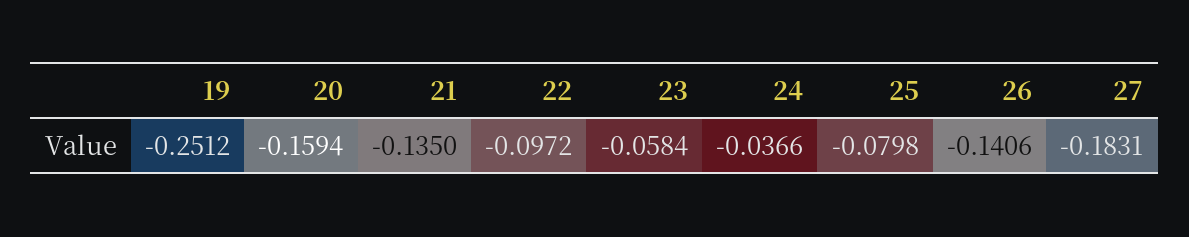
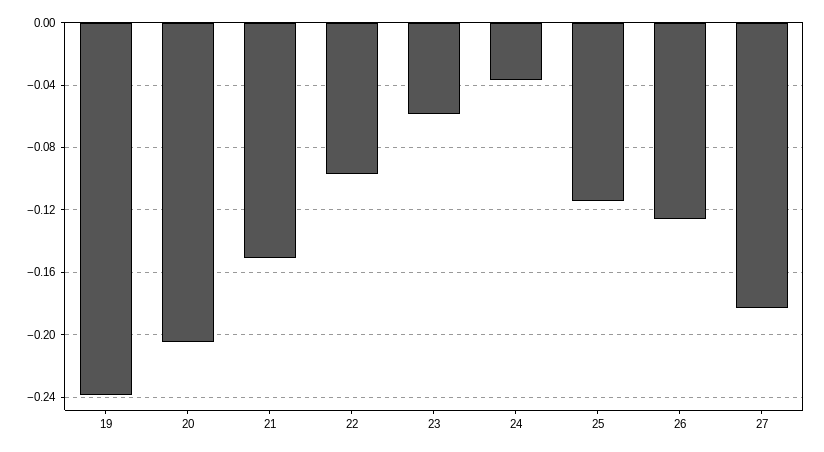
  {
-   "19": -0.2512,
+   "19": -0.24,
-   "20": -0.1594,
+   "20": -0.205,
-   "21": -0.135,
+   "21": -0.15,
    "22": -0.0972,
    "23": -0.0584,
    "24": -0.0366,
-   "25": -0.0798,
+   "25": -0.115,
-   "26": -0.1406,
+   "26": -0.125,
    "27": -0.1831
  }

